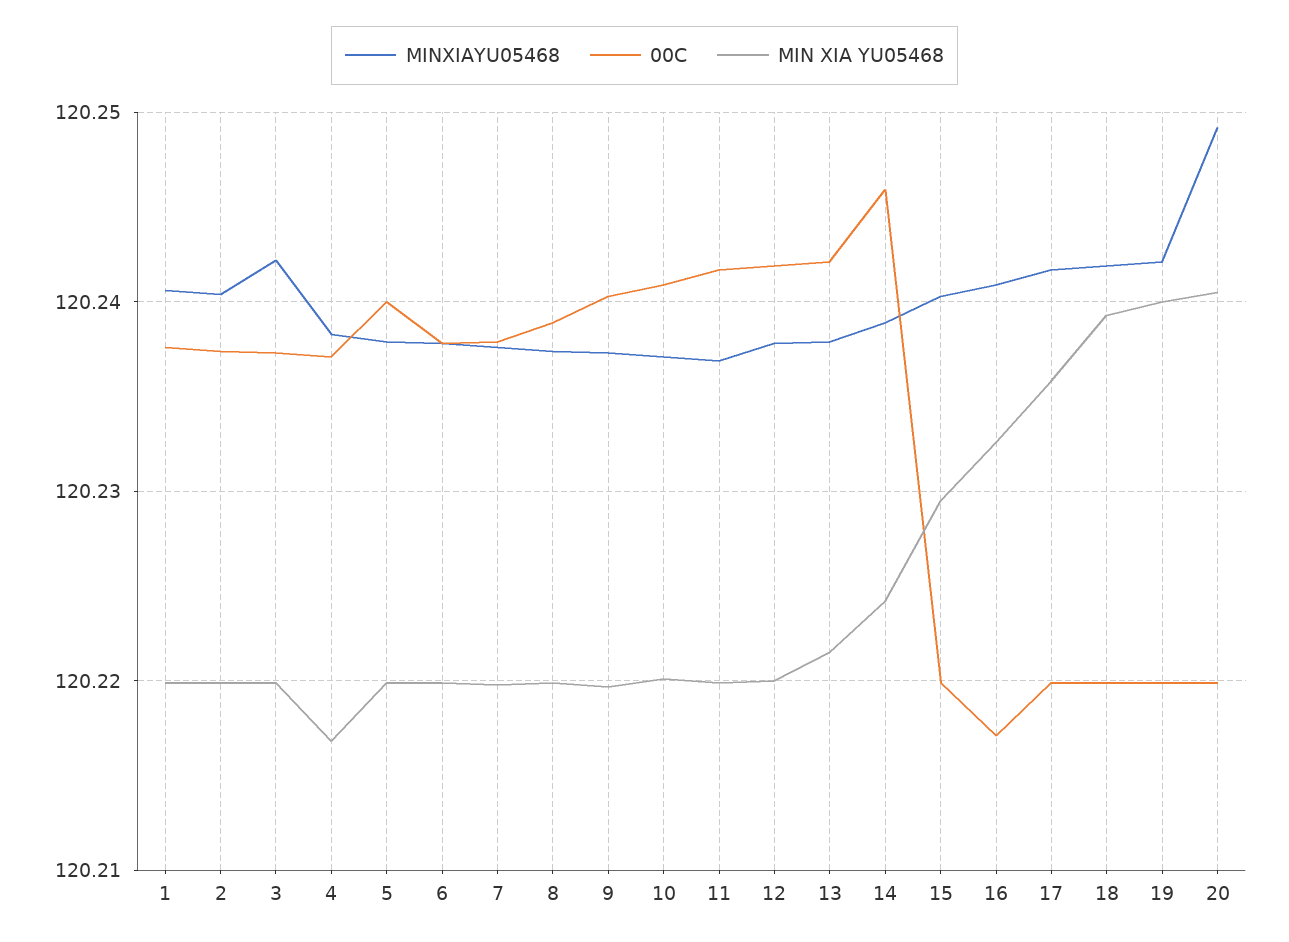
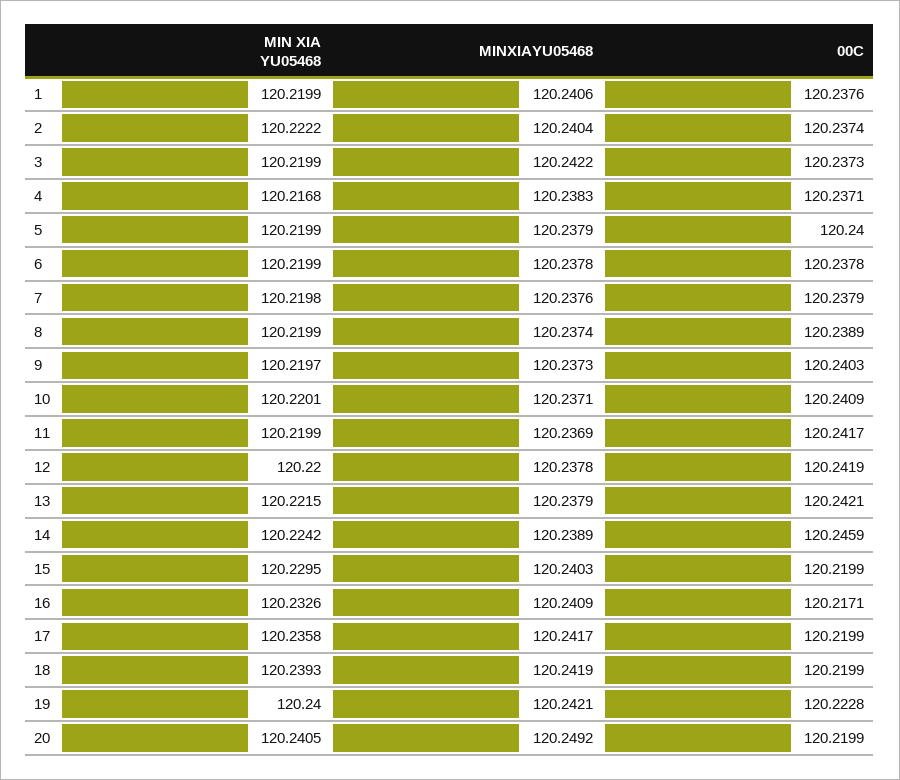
  {
    "MINXIAYU05468": {
      "1": 120.2406,
      "2": 120.2404,
      "3": 120.2422,
      "4": 120.2383,
      "5": 120.2379,
      "6": 120.2378,
      "7": 120.2376,
      "8": 120.2374,
      "9": 120.2373,
      "10": 120.2371,
      "11": 120.2369,
      "12": 120.2378,
      "13": 120.2379,
      "14": 120.2389,
      "15": 120.2403,
      "16": 120.2409,
      "17": 120.2417,
      "18": 120.2419,
      "19": 120.2421,
      "20": 120.2492
    },
    "00C": {
      "1": 120.2376,
      "2": 120.2374,
      "3": 120.2373,
      "4": 120.2371,
      "5": 120.24,
      "6": 120.2378,
      "7": 120.2379,
      "8": 120.2389,
      "9": 120.2403,
      "10": 120.2409,
      "11": 120.2417,
      "12": 120.2419,
      "13": 120.2421,
      "14": 120.2459,
      "15": 120.2199,
      "16": 120.2171,
      "17": 120.2199,
      "18": 120.2199,
-     "19": 120.22,
+     "19": 120.2228,
      "20": 120.2199
    },
    "MIN XIA YU05468": {
      "1": 120.2199,
-     "2": 120.22,
+     "2": 120.2222,
      "3": 120.2199,
      "4": 120.2168,
      "5": 120.2199,
      "6": 120.2199,
      "7": 120.2198,
      "8": 120.2199,
      "9": 120.2197,
      "10": 120.2201,
      "11": 120.2199,
      "12": 120.22,
      "13": 120.2215,
      "14": 120.2242,
      "15": 120.2295,
      "16": 120.2326,
      "17": 120.2358,
      "18": 120.2393,
      "19": 120.24,
      "20": 120.2405
    }
  }

